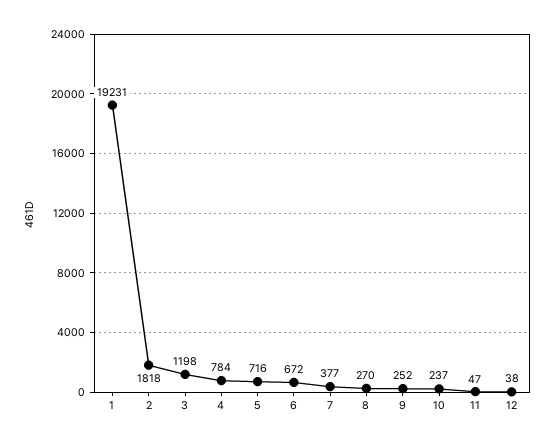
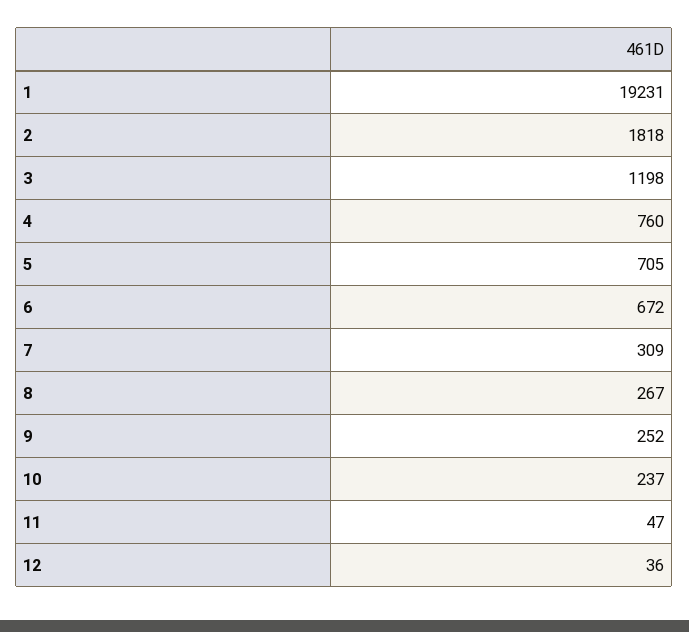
  {
    "1": 19231,
    "2": 1818,
    "3": 1198,
-   "4": 784,
+   "4": 760,
-   "5": 716,
+   "5": 705,
    "6": 672,
-   "7": 377,
+   "7": 309,
-   "8": 270,
+   "8": 267,
    "9": 252,
    "10": 237,
    "11": 47,
-   "12": 38
+   "12": 36
  }

